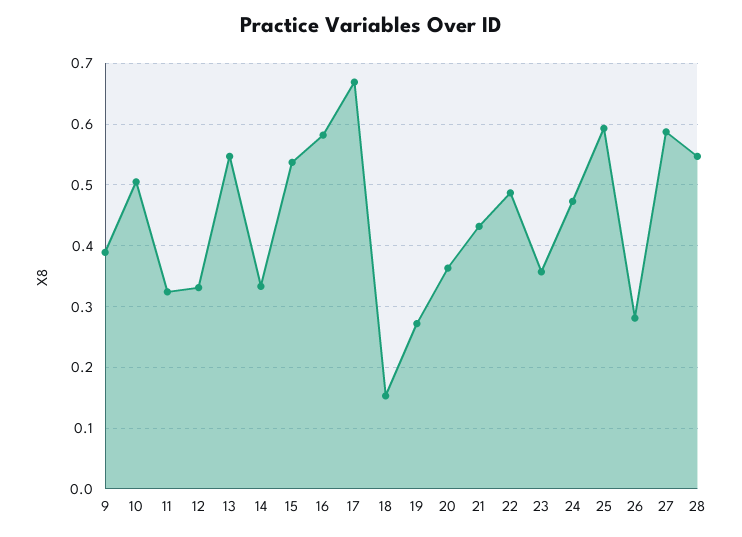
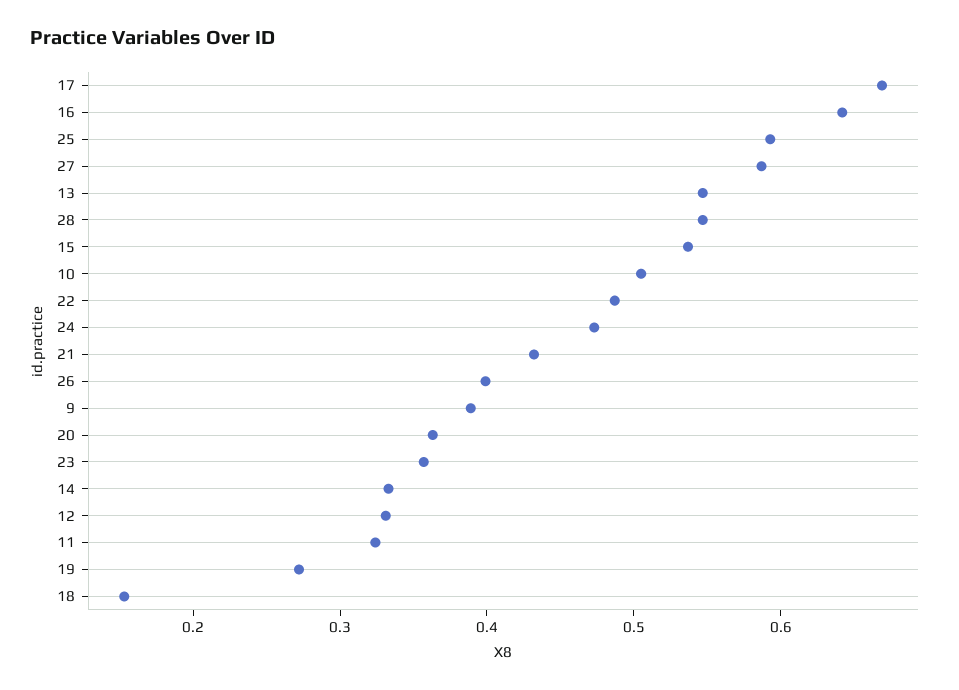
  {
    "9": 0.39,
    "10": 0.51,
    "11": 0.32,
    "12": 0.33,
    "13": 0.55,
    "14": 0.33,
    "15": 0.54,
-   "16": 0.58,
+   "16": 0.64,
    "17": 0.67,
    "18": 0.15,
    "19": 0.27,
    "20": 0.36,
    "21": 0.43,
    "22": 0.49,
    "23": 0.36,
    "24": 0.47,
    "25": 0.59,
-   "26": 0.28,
+   "26": 0.4,
    "27": 0.59,
    "28": 0.55
  }

